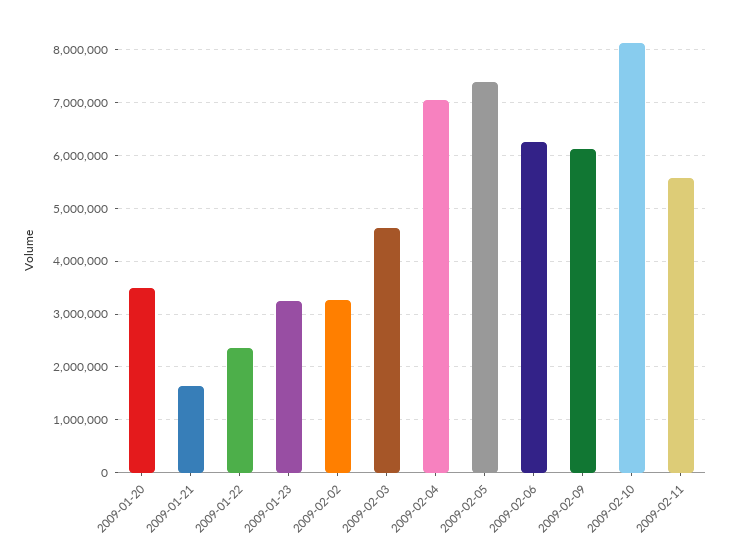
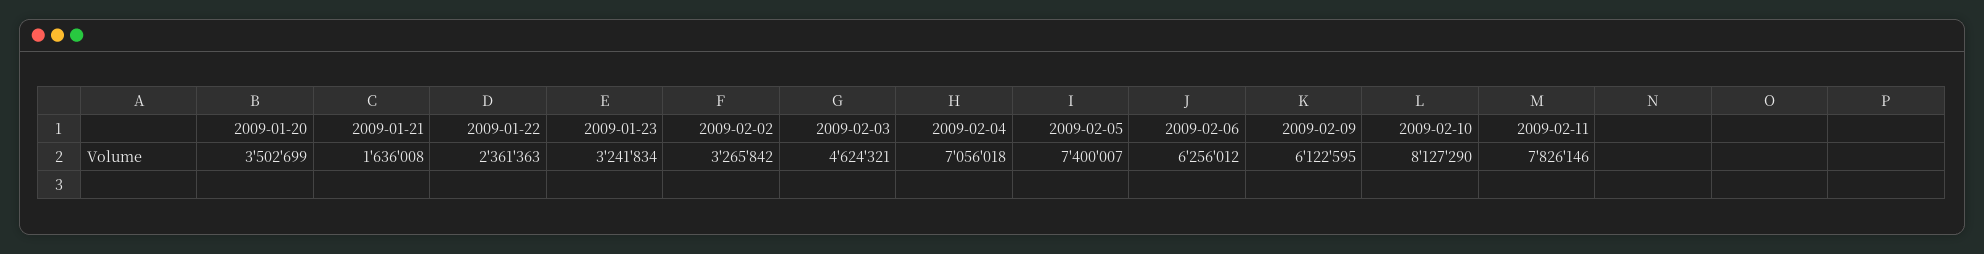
  {
    "2009-01-20": 3502699,
    "2009-01-21": 1636008,
    "2009-01-22": 2361363,
    "2009-01-23": 3241834,
    "2009-02-02": 3265842,
    "2009-02-03": 4624321,
    "2009-02-04": 7056018,
    "2009-02-05": 7400007,
    "2009-02-06": 6256012,
    "2009-02-09": 6122595,
    "2009-02-10": 8127290,
-   "2009-02-11": 5600000
+   "2009-02-11": 7826146
  }

